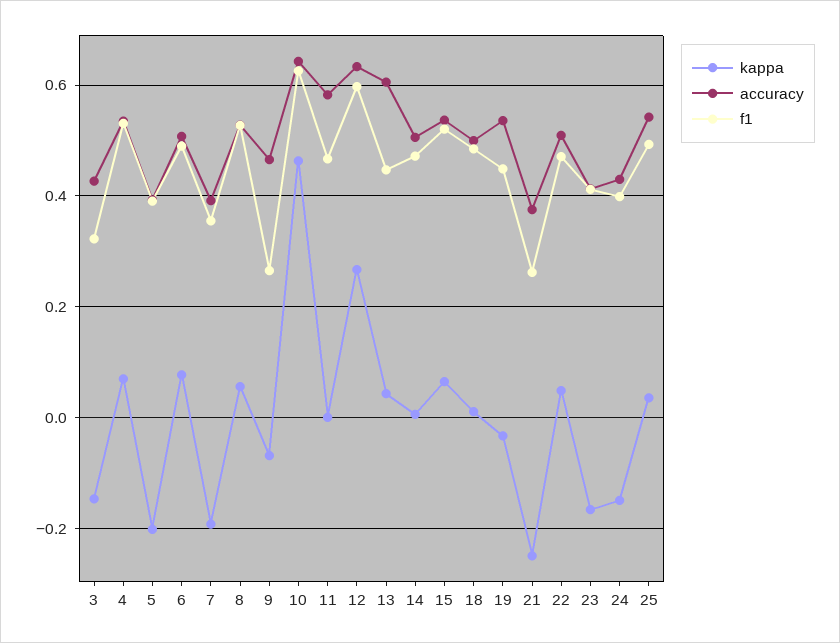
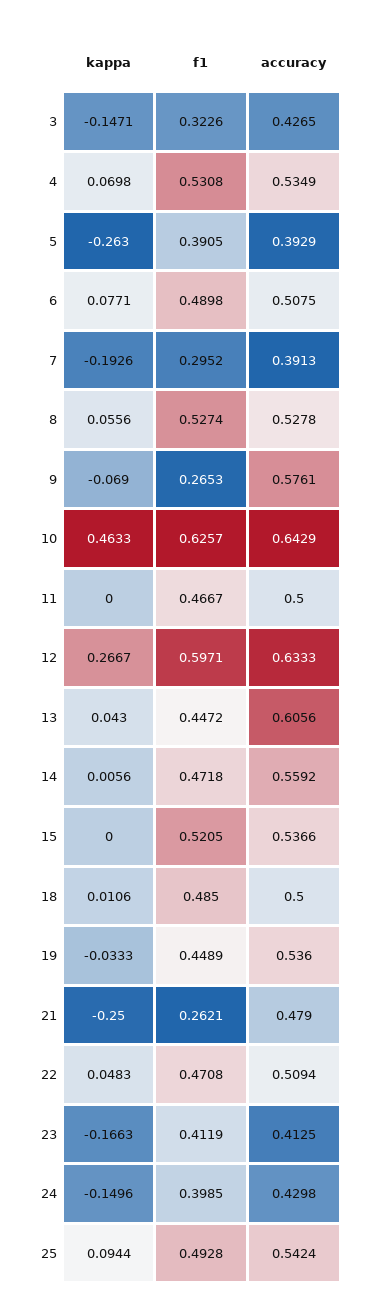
  {
    "kappa": {
      "3": -0.1471,
      "4": 0.0698,
-     "5": -0.2,
+     "5": -0.263,
      "6": 0.0771,
      "7": -0.1926,
      "8": 0.0556,
      "9": -0.069,
      "10": 0.4633,
      "11": 0,
      "12": 0.2667,
      "13": 0.043,
      "14": 0.0056,
-     "15": 0.06,
+     "15": 0,
      "18": 0.0106,
      "19": -0.0333,
      "21": -0.25,
      "22": 0.0483,
      "23": -0.1663,
      "24": -0.1496,
-     "25": 0.04
+     "25": 0.0944
    },
    "accuracy": {
      "3": 0.4265,
      "4": 0.5349,
      "5": 0.3929,
      "6": 0.5075,
      "7": 0.3913,
      "8": 0.5278,
-     "9": 0.46,
+     "9": 0.5761,
      "10": 0.6429,
-     "11": 0.58,
+     "11": 0.5,
      "12": 0.6333,
      "13": 0.6056,
-     "14": 0.5,
+     "14": 0.5592,
      "15": 0.5366,
      "18": 0.5,
      "19": 0.536,
-     "21": 0.38,
+     "21": 0.479,
      "22": 0.5094,
      "23": 0.4125,
      "24": 0.4298,
      "25": 0.5424
    },
    "f1": {
      "3": 0.3226,
      "4": 0.5308,
      "5": 0.3905,
      "6": 0.4898,
-     "7": 0.36,
+     "7": 0.2952,
      "8": 0.5274,
      "9": 0.2653,
      "10": 0.6257,
      "11": 0.4667,
      "12": 0.5971,
      "13": 0.4472,
      "14": 0.4718,
      "15": 0.5205,
      "18": 0.485,
      "19": 0.4489,
      "21": 0.2621,
      "22": 0.4708,
      "23": 0.4119,
      "24": 0.3985,
      "25": 0.4928
    }
  }

